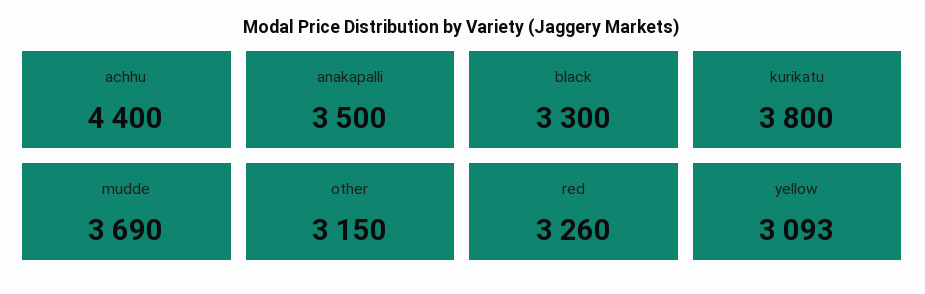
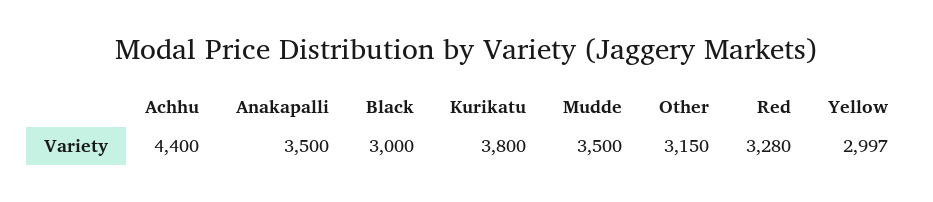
  {
    "achhu": 4400,
    "anakapalli": 3500,
-   "black": 3300,
+   "black": 3000,
    "kurikatu": 3800,
-   "mudde": 3690,
+   "mudde": 3500,
    "other": 3150,
-   "red": 3260,
+   "red": 3280,
-   "yellow": 3093
+   "yellow": 2997
  }

